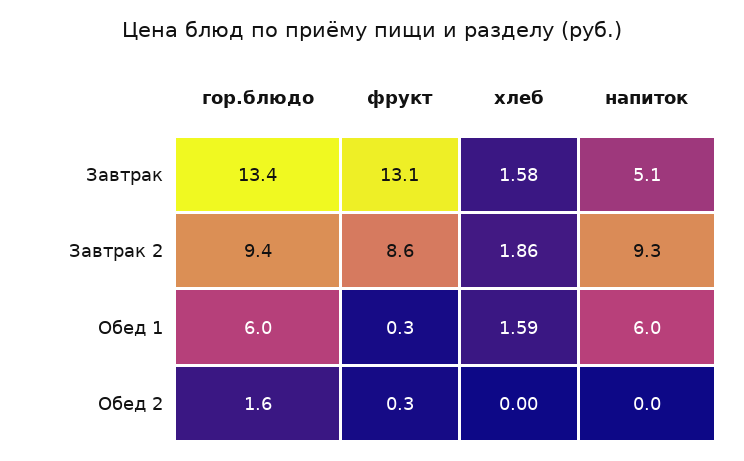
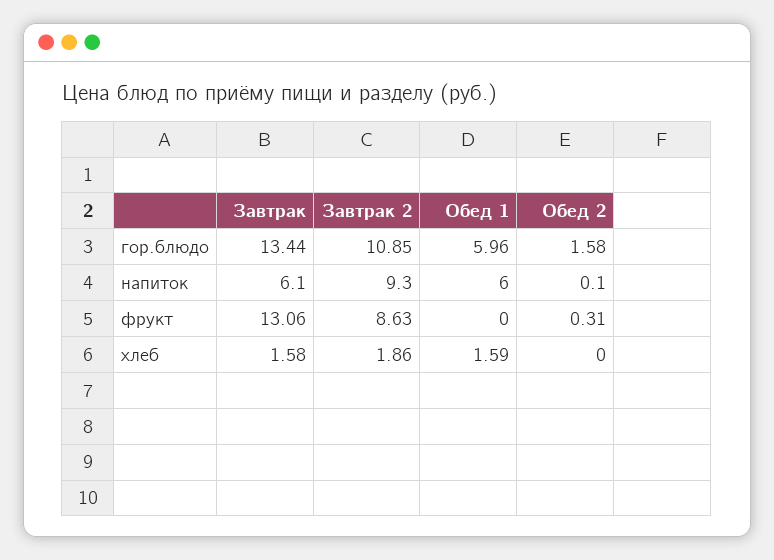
  {
    "гор.блюдо": {
      "Завтрак": 13.44,
-     "Завтрак 2": 9.4,
+     "Завтрак 2": 10.85,
      "Обед 1": 5.96,
      "Обед 2": 1.58
    },
    "фрукт": {
      "Завтрак": 13.06,
      "Завтрак 2": 8.63,
-     "Обед 1": 0.3,
+     "Обед 1": 0,
      "Обед 2": 0.31
    },
    "хлеб": {
      "Завтрак": 1.58,
      "Завтрак 2": 1.86,
      "Обед 1": 1.59,
      "Обед 2": 0
    },
    "напиток": {
-     "Завтрак": 5.1,
+     "Завтрак": 6.1,
      "Завтрак 2": 9.3,
      "Обед 1": 6,
-     "Обед 2": 0
+     "Обед 2": 0.1
    }
  }

